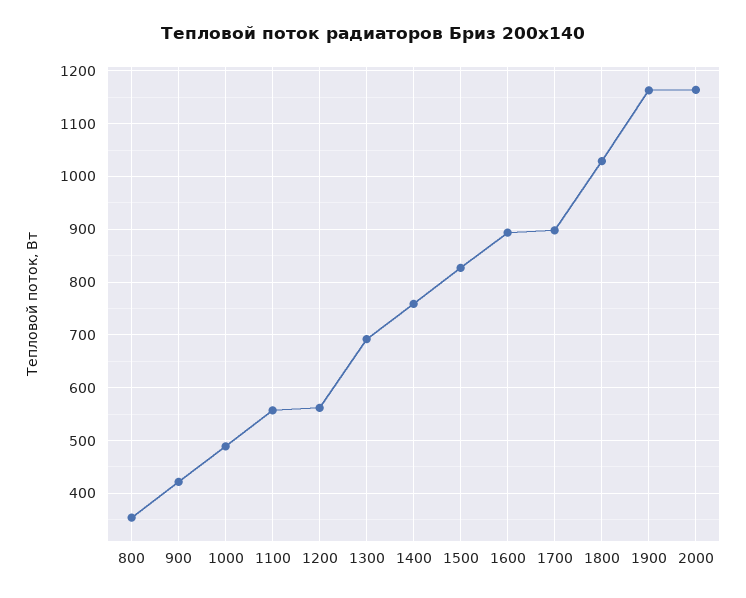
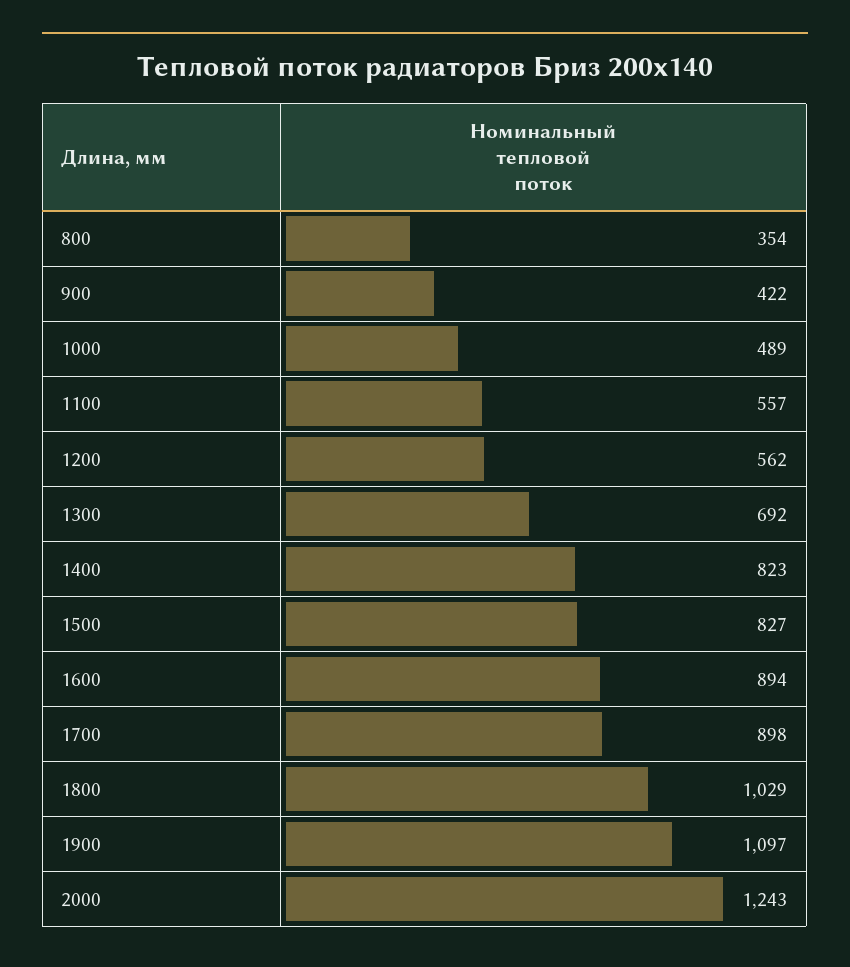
  {
    "800": 354,
    "900": 422,
    "1000": 489,
    "1100": 557,
    "1200": 562,
    "1300": 692,
-   "1400": 760,
+   "1400": 823,
    "1500": 827,
    "1600": 894,
    "1700": 898,
    "1800": 1029,
-   "1900": 1160,
+   "1900": 1097,
-   "2000": 1160
+   "2000": 1243
  }

